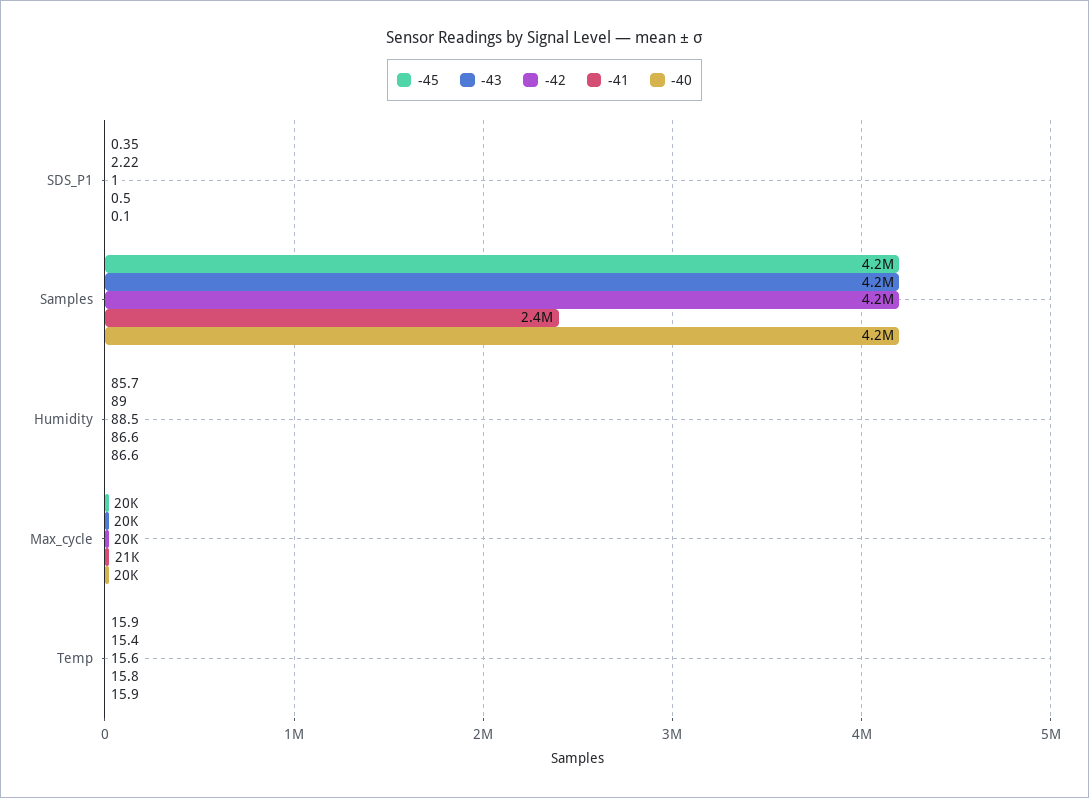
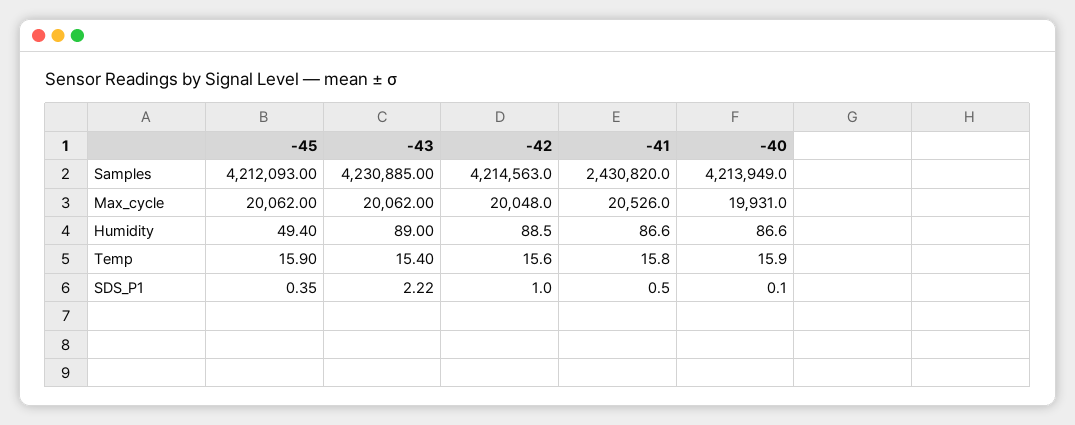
  {
    "-45": {
      "SDS_P1": 0.35,
      "Samples": 4212093,
-     "Humidity": 85.7,
+     "Humidity": 49.4,
      "Max_cycle": 20062,
      "Temp": 15.9
    },
    "-43": {
      "SDS_P1": 2.22,
      "Samples": 4230885,
      "Humidity": 89,
      "Max_cycle": 20062,
      "Temp": 15.4
    },
    "-42": {
      "SDS_P1": 1,
      "Samples": 4214563,
      "Humidity": 88.5,
      "Max_cycle": 20048,
      "Temp": 15.6
    },
    "-41": {
      "SDS_P1": 0.5,
      "Samples": 2430820,
      "Humidity": 86.6,
      "Max_cycle": 20526,
      "Temp": 15.8
    },
    "-40": {
      "SDS_P1": 0.1,
      "Samples": 4213949,
      "Humidity": 86.6,
      "Max_cycle": 19931,
      "Temp": 15.9
    }
  }

